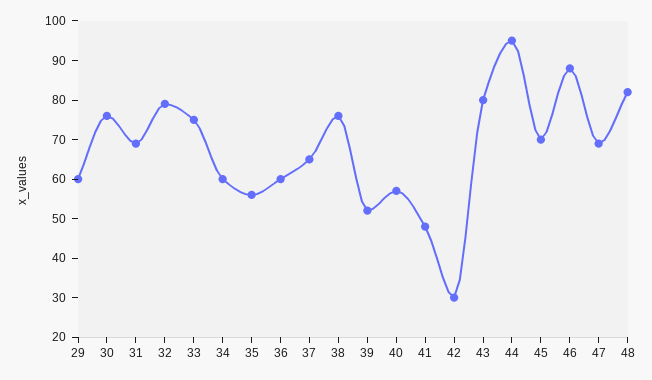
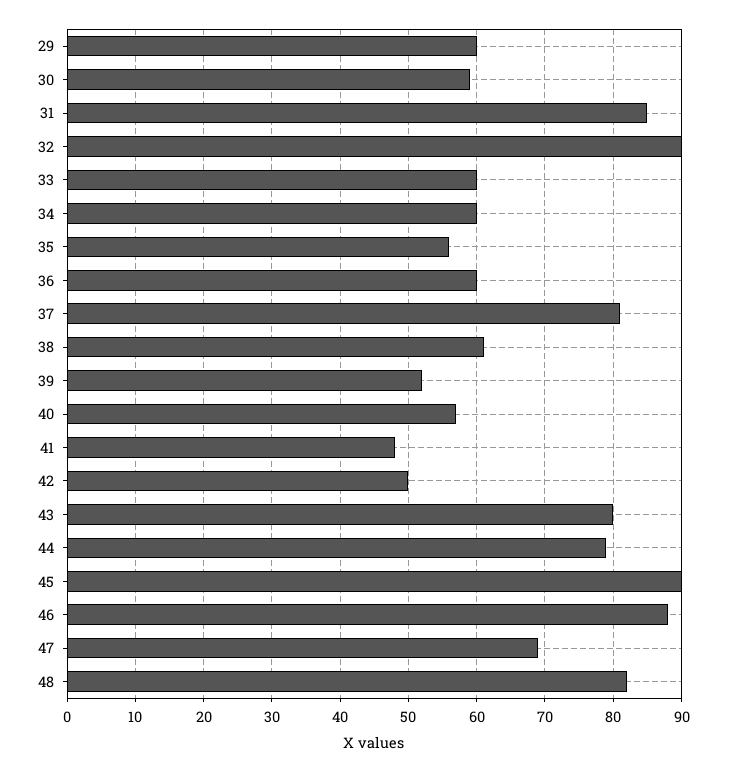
  {
    "29": 60,
-   "30": 75,
+   "30": 59,
-   "31": 70,
+   "31": 85,
-   "32": 80,
+   "32": 90,
-   "33": 75,
+   "33": 60,
    "34": 60,
    "35": 56,
    "36": 60,
-   "37": 65,
+   "37": 81,
-   "38": 75,
+   "38": 61,
    "39": 52,
    "40": 57,
    "41": 48,
-   "42": 30,
+   "42": 50,
    "43": 80,
-   "44": 95,
+   "44": 79,
-   "45": 70,
+   "45": 90,
    "46": 88,
    "47": 69,
    "48": 82
  }

